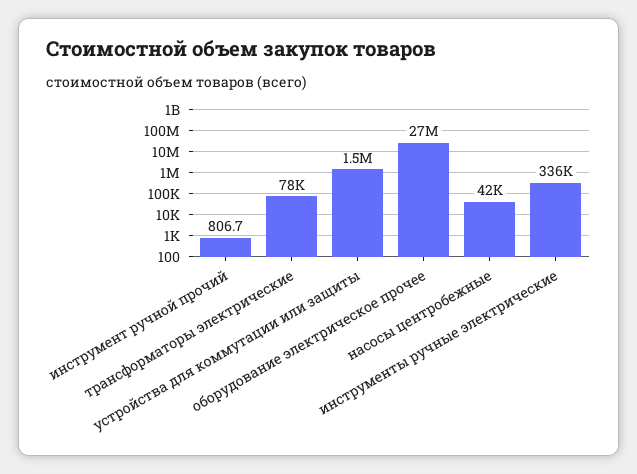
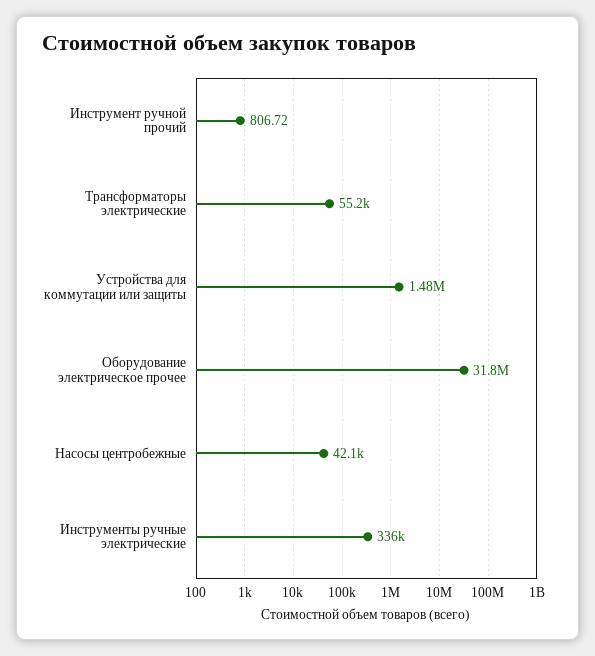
  {
    "инструмент ручной прочий": 806.72,
-   "трансформаторы электрические": 78000,
+   "трансформаторы электрические": 55200,
    "устройства для коммутации или защиты": 1480000,
-   "оборудование электрическое прочее": 27000000,
+   "оборудование электрическое прочее": 31800000,
    "насосы центробежные": 42100,
    "инструменты ручные электрические": 336000
  }

